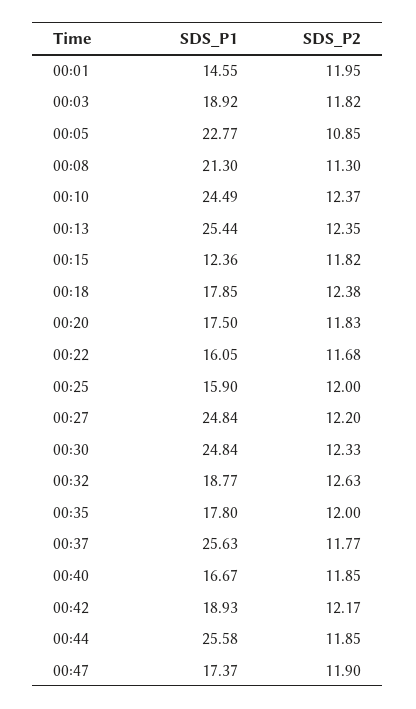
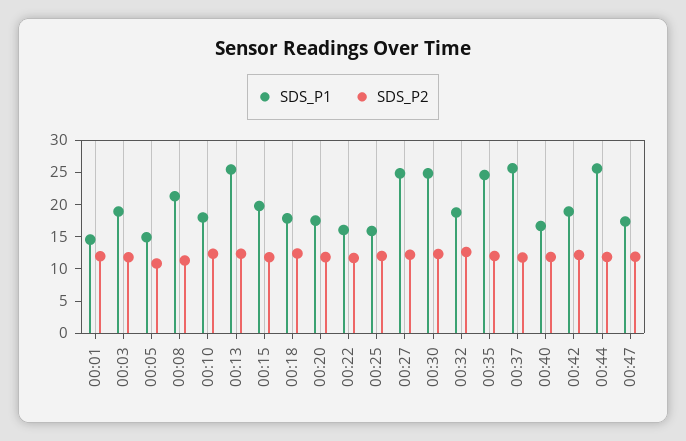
  {
    "SDS_P1": {
      "00:01": 14.55,
      "00:03": 18.92,
-     "00:05": 22.77,
+     "00:05": 15,
      "00:08": 21.3,
-     "00:10": 24.49,
+     "00:10": 17.5,
      "00:13": 25.44,
-     "00:15": 12.36,
+     "00:15": 20,
      "00:18": 17.85,
      "00:20": 17.5,
      "00:22": 16.05,
      "00:25": 15.9,
      "00:27": 24.84,
      "00:30": 24.84,
      "00:32": 18.77,
-     "00:35": 17.8,
+     "00:35": 25,
      "00:37": 25.63,
      "00:40": 16.67,
      "00:42": 18.93,
      "00:44": 25.58,
      "00:47": 17.37
    },
    "SDS_P2": {
      "00:01": 11.95,
      "00:03": 11.82,
      "00:05": 10.85,
      "00:08": 11.3,
      "00:10": 12.37,
      "00:13": 12.35,
      "00:15": 11.82,
      "00:18": 12.38,
      "00:20": 11.83,
      "00:22": 11.68,
      "00:25": 12,
      "00:27": 12.2,
      "00:30": 12.33,
      "00:32": 12.63,
      "00:35": 12,
      "00:37": 11.77,
      "00:40": 11.85,
      "00:42": 12.17,
      "00:44": 11.85,
      "00:47": 11.9
    }
  }

